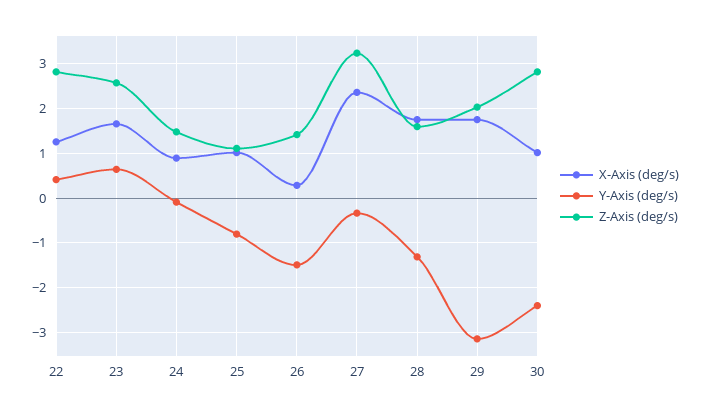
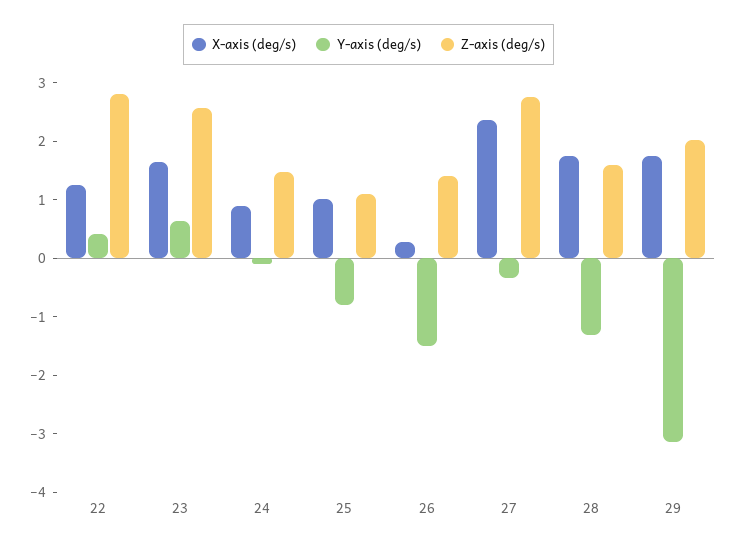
  {
    "X-Axis (deg/s)": {
      "22": 1.2,
      "23": 1.6,
      "24": 0.8,
      "25": 1,
      "26": 0.2,
      "27": 2.4,
      "28": 1.8,
-     "29": 1.8,
+     "29": 1.8
-     "30": 1
    },
    "Y-Axis (deg/s)": {
      "22": 0.4,
      "23": 0.6,
      "24": 0,
      "25": -0.8,
      "26": -1.4,
      "27": -0.4,
      "28": -1.4,
-     "29": -3.2,
+     "29": -3.2
-     "30": -2.4
    },
    "Z-Axis (deg/s)": {
      "22": 2.8,
      "23": 2.6,
      "24": 1.4,
      "25": 1.2,
      "26": 1.4,
-     "27": 3.2,
+     "27": 2.8,
      "28": 1.6,
-     "29": 2,
+     "29": 2
-     "30": 2.8
    }
  }

